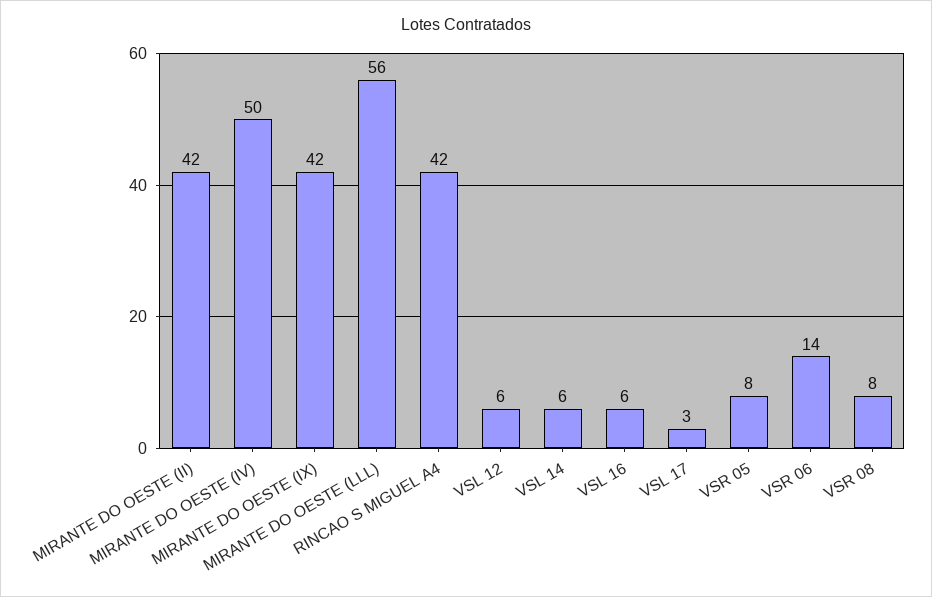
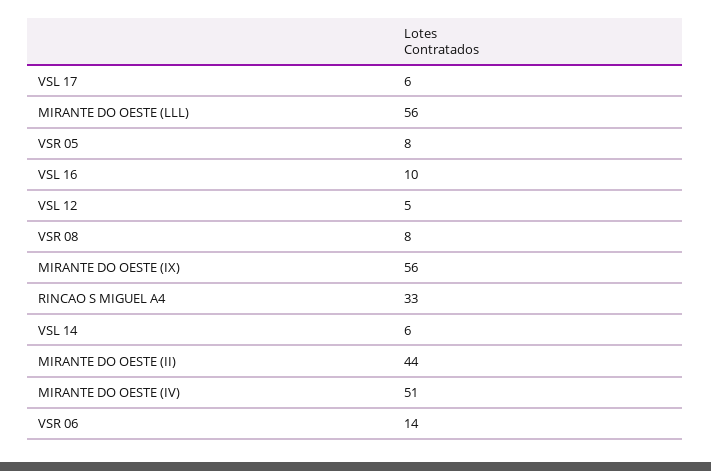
  {
-   "MIRANTE DO OESTE (II)": 42,
+   "MIRANTE DO OESTE (II)": 44,
-   "MIRANTE DO OESTE (IV)": 50,
+   "MIRANTE DO OESTE (IV)": 51,
-   "MIRANTE DO OESTE (IX)": 42,
+   "MIRANTE DO OESTE (IX)": 56,
    "MIRANTE DO OESTE (LLL)": 56,
-   "RINCAO S MIGUEL A4": 42,
+   "RINCAO S MIGUEL A4": 33,
-   "VSL 12": 6,
+   "VSL 12": 5,
    "VSL 14": 6,
-   "VSL 16": 6,
+   "VSL 16": 10,
-   "VSL 17": 3,
+   "VSL 17": 6,
    "VSR 05": 8,
    "VSR 06": 14,
    "VSR 08": 8
  }

